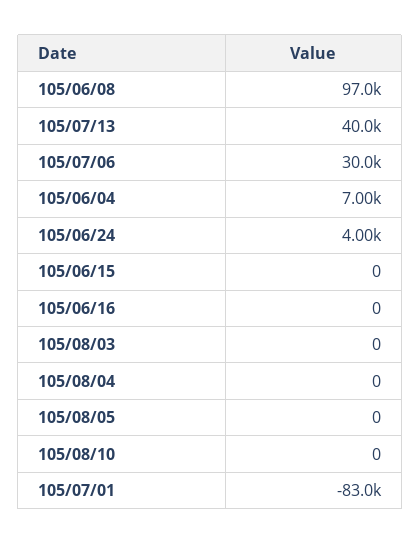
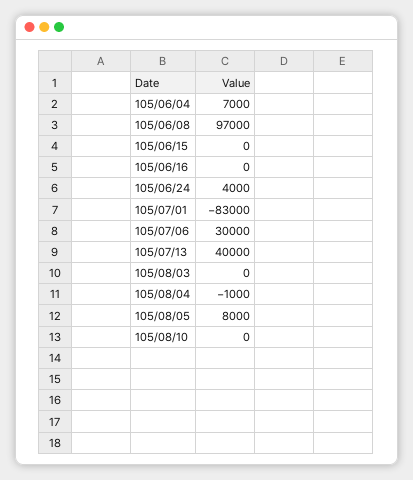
  {
    "105/06/08": 97000,
    "105/07/13": 40000,
    "105/07/06": 30000,
    "105/06/04": 7000,
    "105/06/24": 4000,
    "105/06/15": 0,
    "105/06/16": 0,
    "105/08/03": 0,
-   "105/08/04": 0,
+   "105/08/04": -1000,
-   "105/08/05": 0,
+   "105/08/05": 8000,
    "105/08/10": 0,
    "105/07/01": -83000
  }

